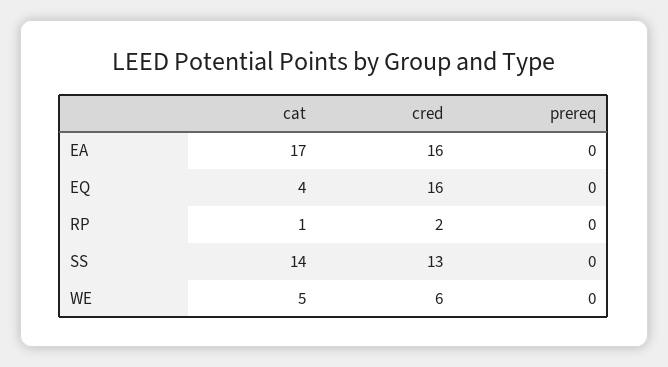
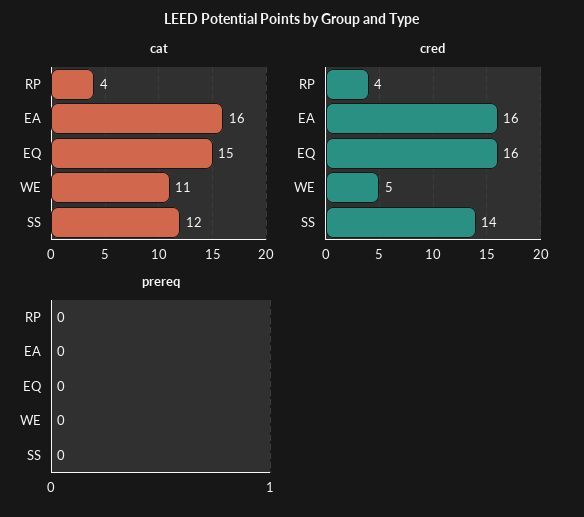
  {
    "cat": {
-     "EA": 17,
+     "EA": 16,
-     "EQ": 4,
+     "EQ": 15,
-     "RP": 1,
+     "RP": 4,
-     "SS": 14,
+     "SS": 12,
-     "WE": 5
+     "WE": 11
    },
    "cred": {
      "EA": 16,
      "EQ": 16,
-     "RP": 2,
+     "RP": 4,
-     "SS": 13,
+     "SS": 14,
-     "WE": 6
+     "WE": 5
    },
    "prereq": {
      "EA": 0,
      "EQ": 0,
      "RP": 0,
      "SS": 0,
      "WE": 0
    }
  }

